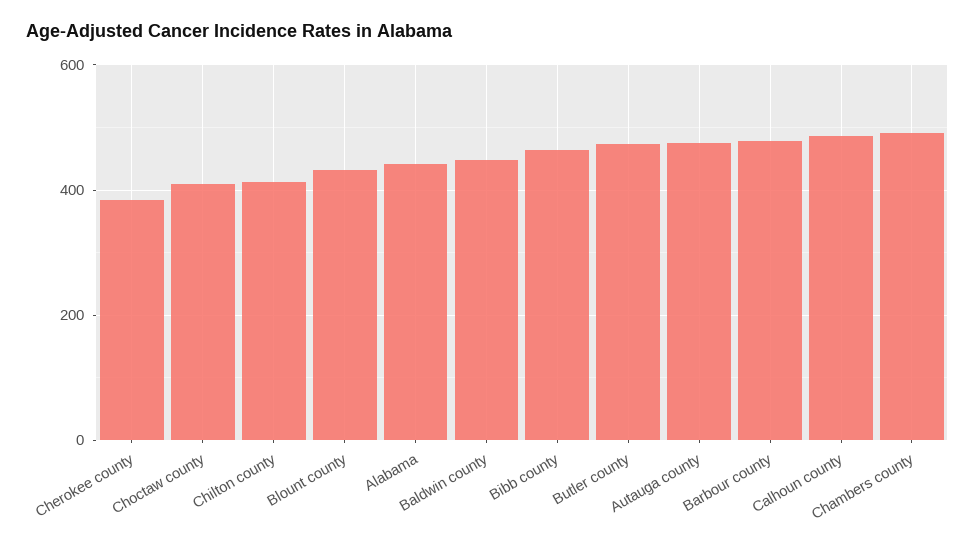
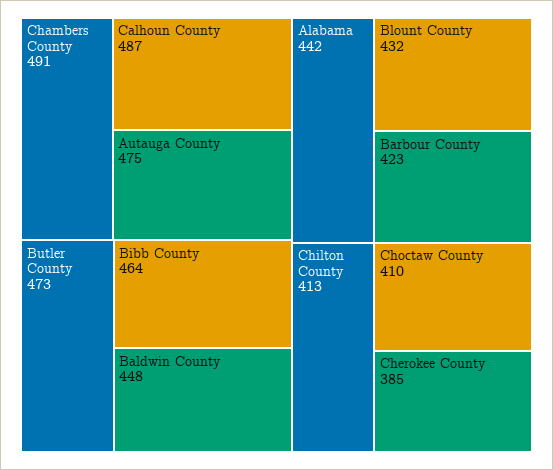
  {
    "Cherokee county": 385,
    "Choctaw county": 410,
    "Chilton county": 413,
    "Blount county": 432,
    "Alabama": 442,
    "Baldwin county": 448,
    "Bibb county": 464,
    "Butler county": 473,
    "Autauga county": 475,
-   "Barbour county": 480,
+   "Barbour county": 423,
    "Calhoun county": 487,
    "Chambers county": 491
  }

